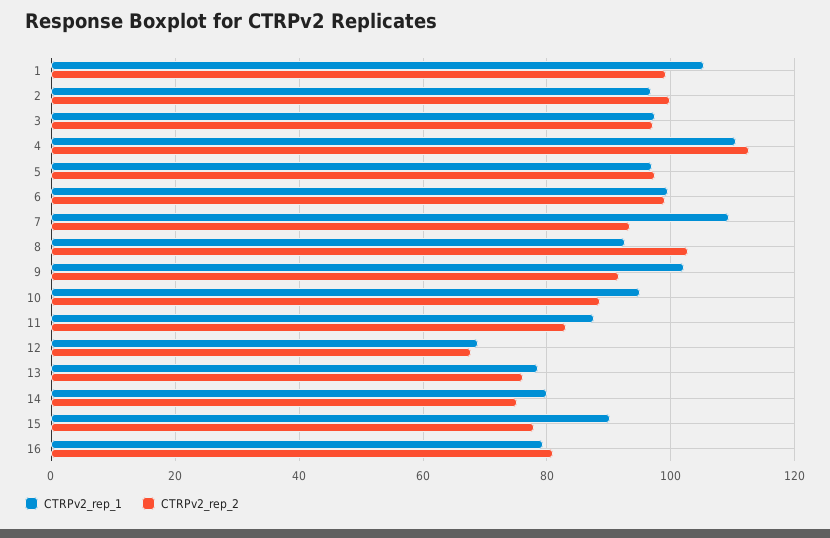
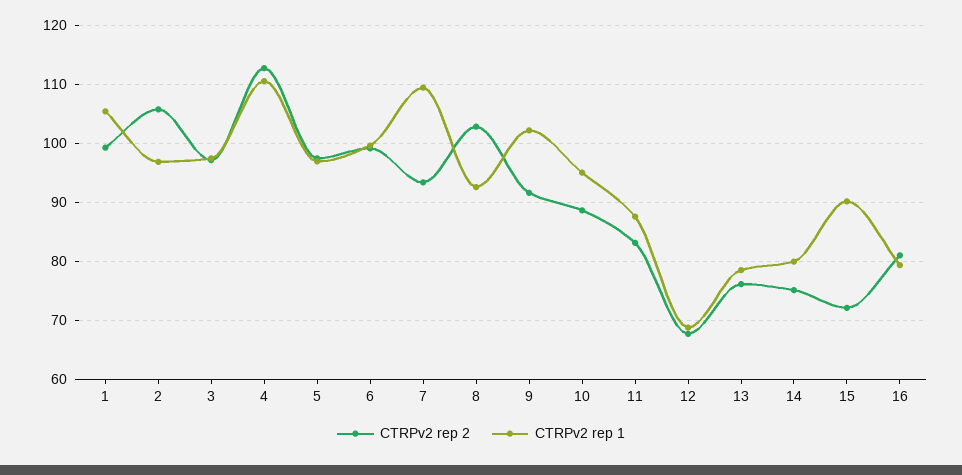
  {
    "CTRPv2_rep_1": {
      "1": 106,
      "2": 96,
      "3": 98,
      "4": 110,
      "5": 96,
      "6": 100,
      "7": 110,
      "8": 92,
      "9": 102,
      "10": 96,
      "11": 88,
      "12": 68,
      "13": 78,
      "14": 80,
      "15": 90,
      "16": 80
    },
    "CTRPv2_rep_2": {
      "1": 100,
-     "2": 100,
+     "2": 106,
      "3": 98,
      "4": 112,
      "5": 98,
      "6": 100,
      "7": 94,
      "8": 102,
      "9": 92,
      "10": 88,
      "11": 84,
      "12": 68,
      "13": 76,
      "14": 76,
-     "15": 78,
+     "15": 72,
      "16": 82
    }
  }

